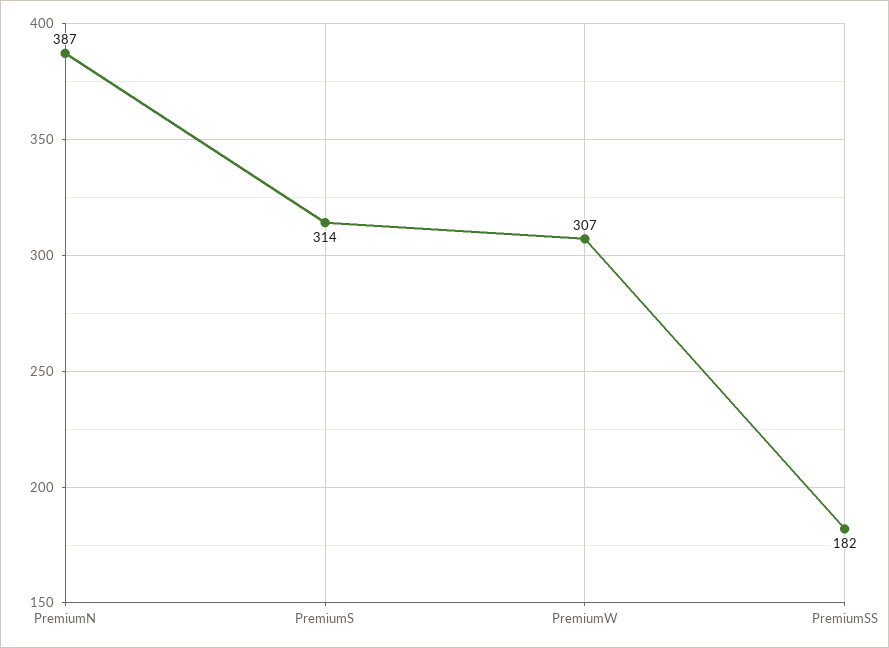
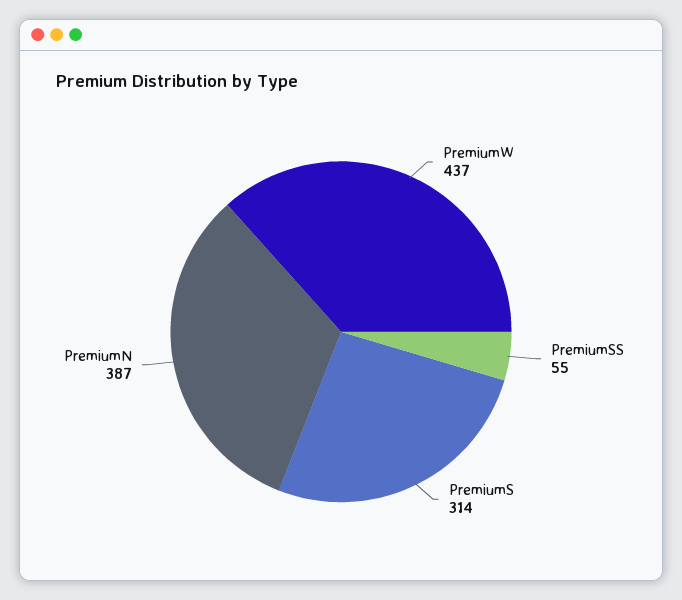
  {
    "PremiumN": 387,
    "PremiumS": 314,
-   "PremiumW": 307,
+   "PremiumW": 437,
-   "PremiumSS": 182
+   "PremiumSS": 55
  }

